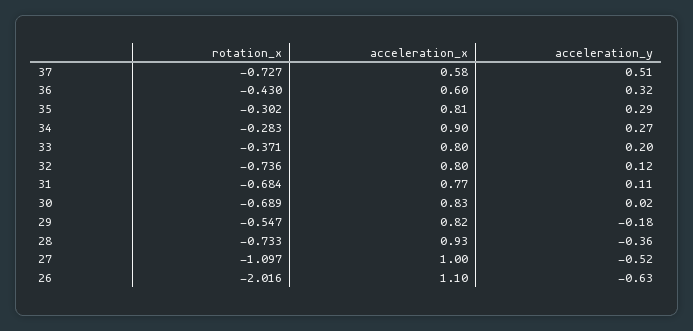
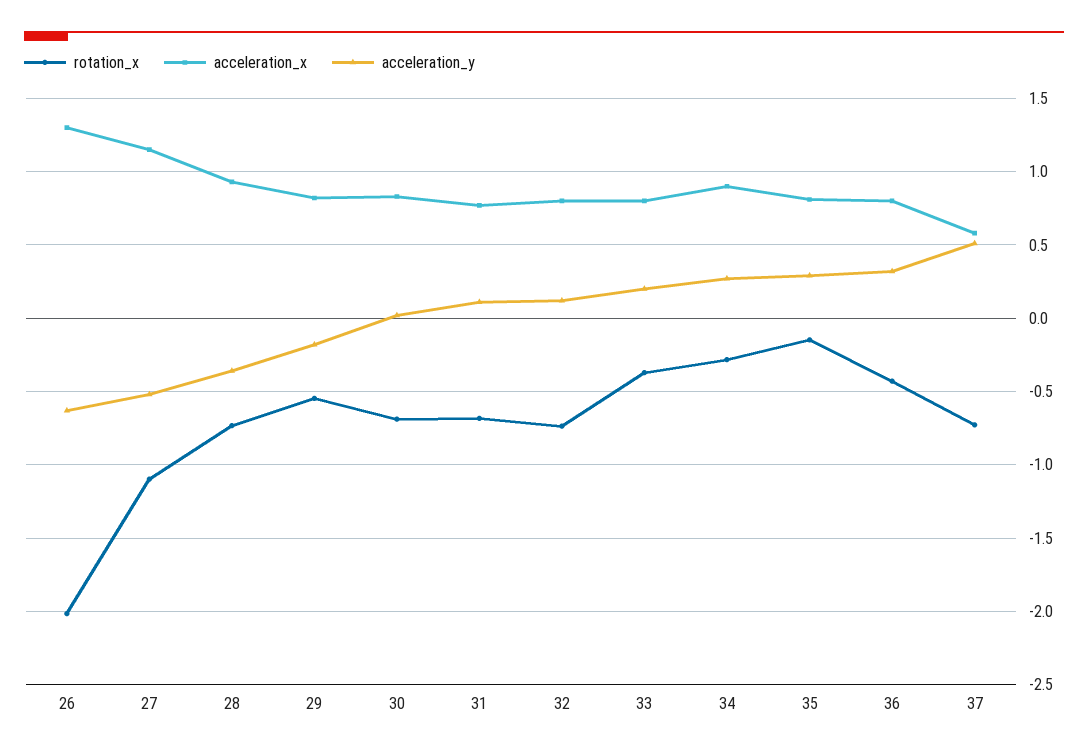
  {
    "rotation_x": {
      "37": -0.727,
      "36": -0.43,
-     "35": -0.302,
+     "35": -0.15,
      "34": -0.283,
      "33": -0.371,
      "32": -0.736,
      "31": -0.684,
      "30": -0.689,
      "29": -0.547,
      "28": -0.733,
      "27": -1.097,
      "26": -2.016
    },
    "acceleration_x": {
      "37": 0.58,
-     "36": 0.6,
+     "36": 0.8,
      "35": 0.81,
      "34": 0.9,
      "33": 0.8,
      "32": 0.8,
      "31": 0.77,
      "30": 0.83,
      "29": 0.82,
      "28": 0.93,
-     "27": 1,
+     "27": 1.15,
-     "26": 1.1
+     "26": 1.3
    },
    "acceleration_y": {
      "37": 0.51,
      "36": 0.32,
      "35": 0.29,
      "34": 0.27,
      "33": 0.2,
      "32": 0.12,
      "31": 0.11,
      "30": 0.02,
      "29": -0.18,
      "28": -0.36,
      "27": -0.52,
      "26": -0.63
    }
  }

